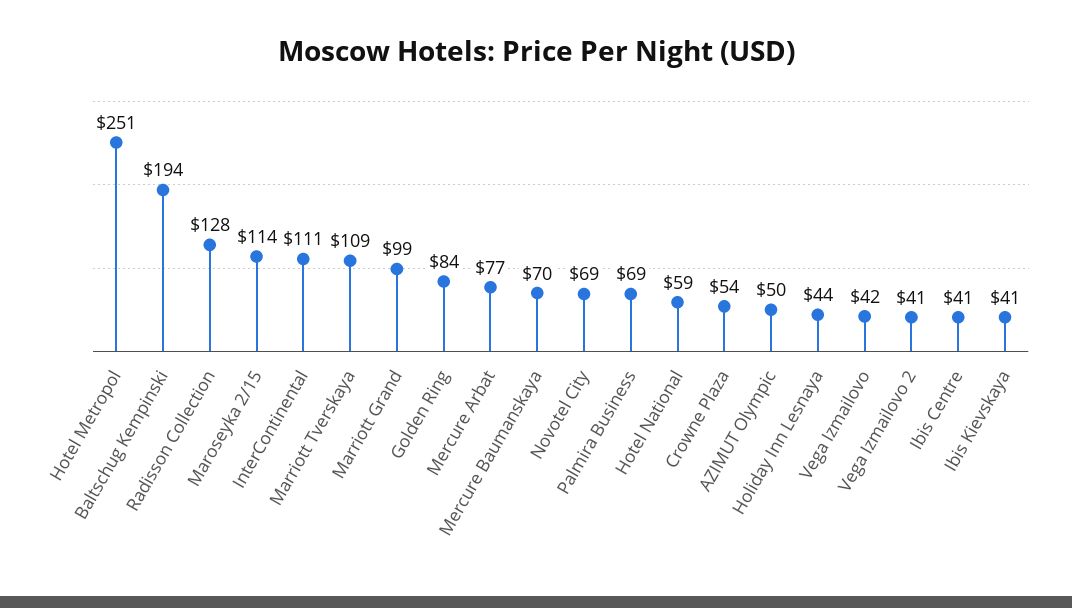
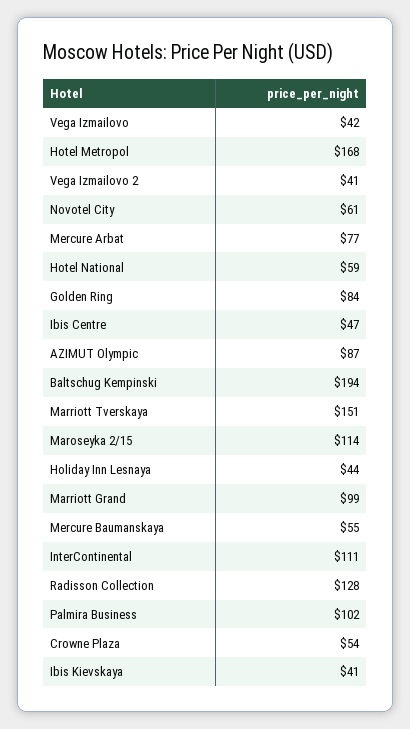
  {
-   "Hotel Metropol": 251,
+   "Hotel Metropol": 168,
    "Baltschug Kempinski": 194,
    "Radisson Collection": 128,
    "Maroseyka 2/15": 114,
    "InterContinental": 111,
-   "Marriott Tverskaya": 109,
+   "Marriott Tverskaya": 151,
    "Marriott Grand": 99,
    "Golden Ring": 84,
    "Mercure Arbat": 77,
-   "Mercure Baumanskaya": 70,
+   "Mercure Baumanskaya": 55,
-   "Novotel City": 69,
+   "Novotel City": 61,
-   "Palmira Business": 69,
+   "Palmira Business": 102,
    "Hotel National": 59,
    "Crowne Plaza": 54,
-   "AZIMUT Olympic": 50,
+   "AZIMUT Olympic": 87,
    "Holiday Inn Lesnaya": 44,
    "Vega Izmailovo": 42,
    "Vega Izmailovo 2": 41,
-   "Ibis Centre": 41,
+   "Ibis Centre": 47,
    "Ibis Kievskaya": 41
  }

